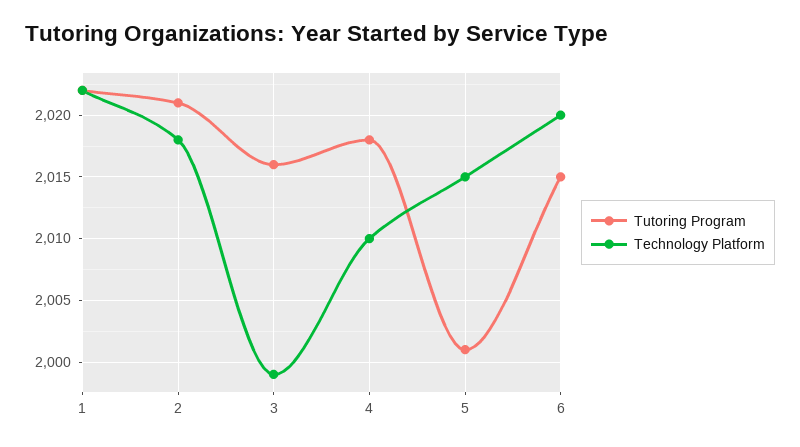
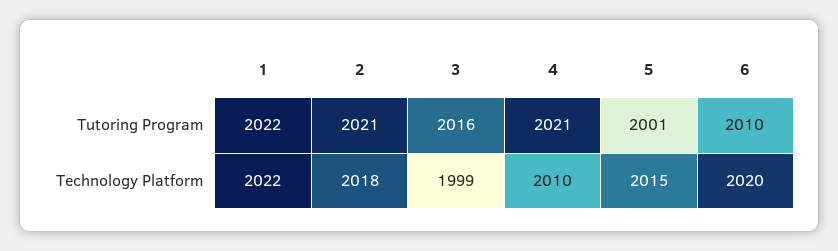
  {
    "Tutoring Program": {
      "1": 2022,
      "2": 2021,
      "3": 2016,
-     "4": 2018,
+     "4": 2021,
      "5": 2001,
-     "6": 2015
+     "6": 2010
    },
    "Technology Platform": {
      "1": 2022,
      "2": 2018,
      "3": 1999,
      "4": 2010,
      "5": 2015,
      "6": 2020
    }
  }

